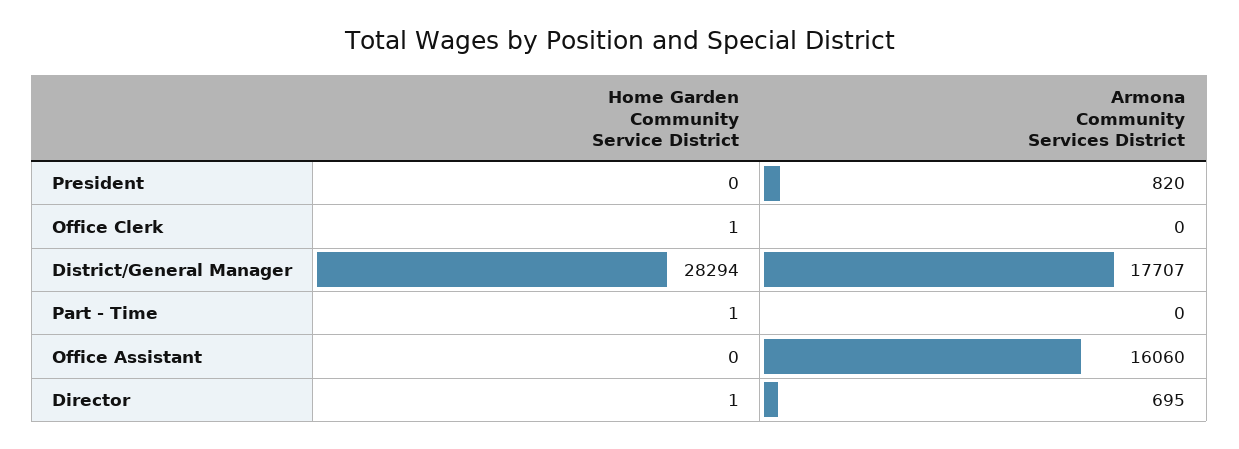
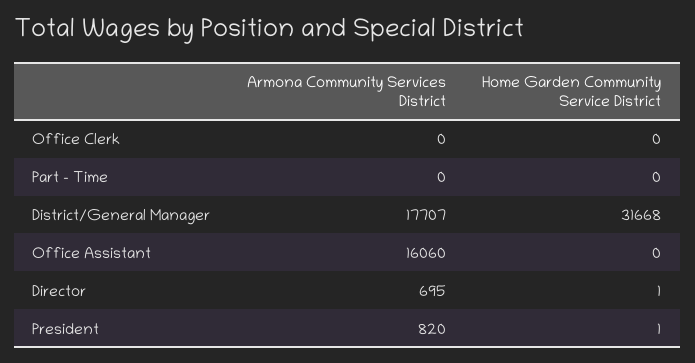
  {
    "Home Garden Community Service District": {
-     "President": 0,
+     "President": 1,
-     "Office Clerk": 1,
+     "Office Clerk": 0,
-     "District/General Manager": 28294,
+     "District/General Manager": 31668,
-     "Part - Time": 1,
+     "Part - Time": 0,
      "Office Assistant": 0,
      "Director": 1
    },
    "Armona Community Services District": {
      "President": 820,
      "Office Clerk": 0,
      "District/General Manager": 17707,
      "Part - Time": 0,
      "Office Assistant": 16060,
      "Director": 695
    }
  }

